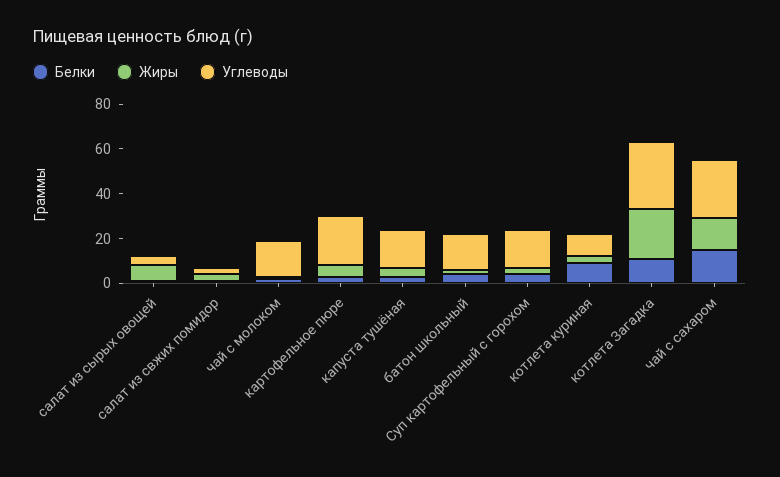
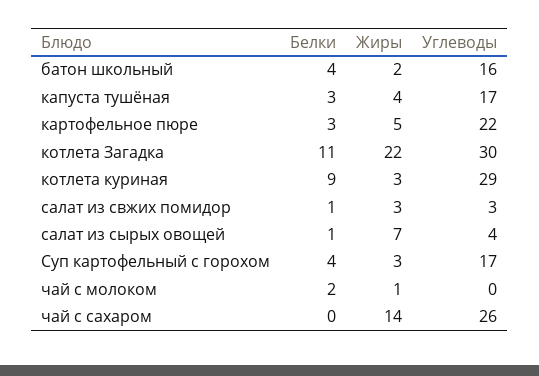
  {
    "Белки": {
      "салат из сырых овощей": 1,
      "салат из свжих помидор": 1,
      "чай с молоком": 2,
      "картофельное пюре": 3,
      "капуста тушёная": 3,
      "батон школьный": 4,
      "Суп картофельный с горохом": 4,
      "котлета куриная": 9,
      "котлета Загадка": 11,
-     "чай с сахаром": 15
+     "чай с сахаром": 0
    },
    "Жиры": {
      "салат из сырых овощей": 7,
      "салат из свжих помидор": 3,
      "чай с молоком": 1,
      "картофельное пюре": 5,
      "капуста тушёная": 4,
      "батон школьный": 2,
      "Суп картофельный с горохом": 3,
      "котлета куриная": 3,
      "котлета Загадка": 22,
      "чай с сахаром": 14
    },
    "Углеводы": {
      "салат из сырых овощей": 4,
      "салат из свжих помидор": 3,
-     "чай с молоком": 15,
+     "чай с молоком": 0,
      "картофельное пюре": 22,
      "капуста тушёная": 17,
      "батон школьный": 16,
      "Суп картофельный с горохом": 17,
-     "котлета куриная": 10,
+     "котлета куриная": 29,
      "котлета Загадка": 30,
      "чай с сахаром": 26
    }
  }

